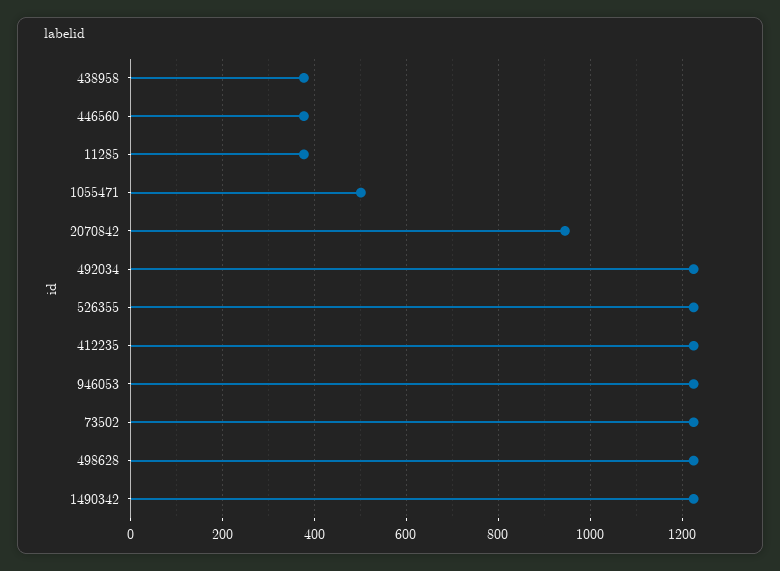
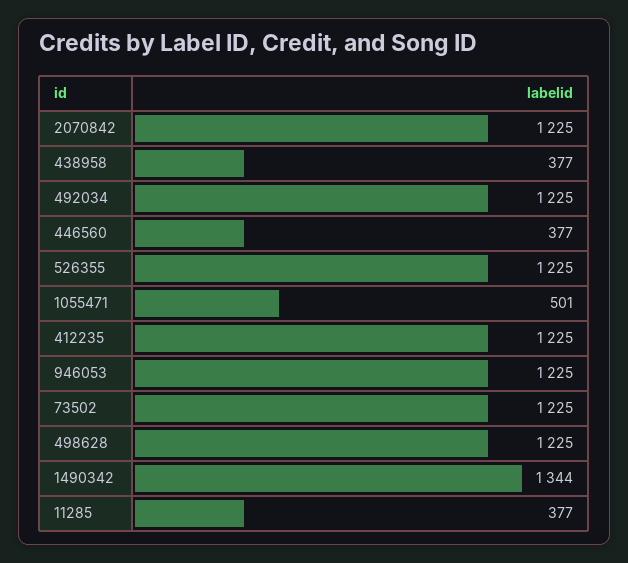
  {
    "438958": 377,
    "446560": 377,
    "11285": 377,
    "1055471": 501,
-   "2070842": 940,
+   "2070842": 1225,
    "492034": 1225,
    "526355": 1225,
    "412235": 1225,
    "946053": 1225,
    "73502": 1225,
    "498628": 1225,
-   "1490342": 1220
+   "1490342": 1344
  }

